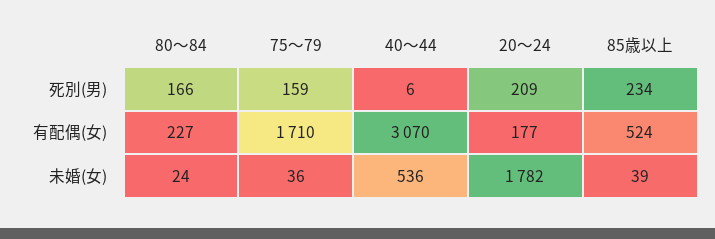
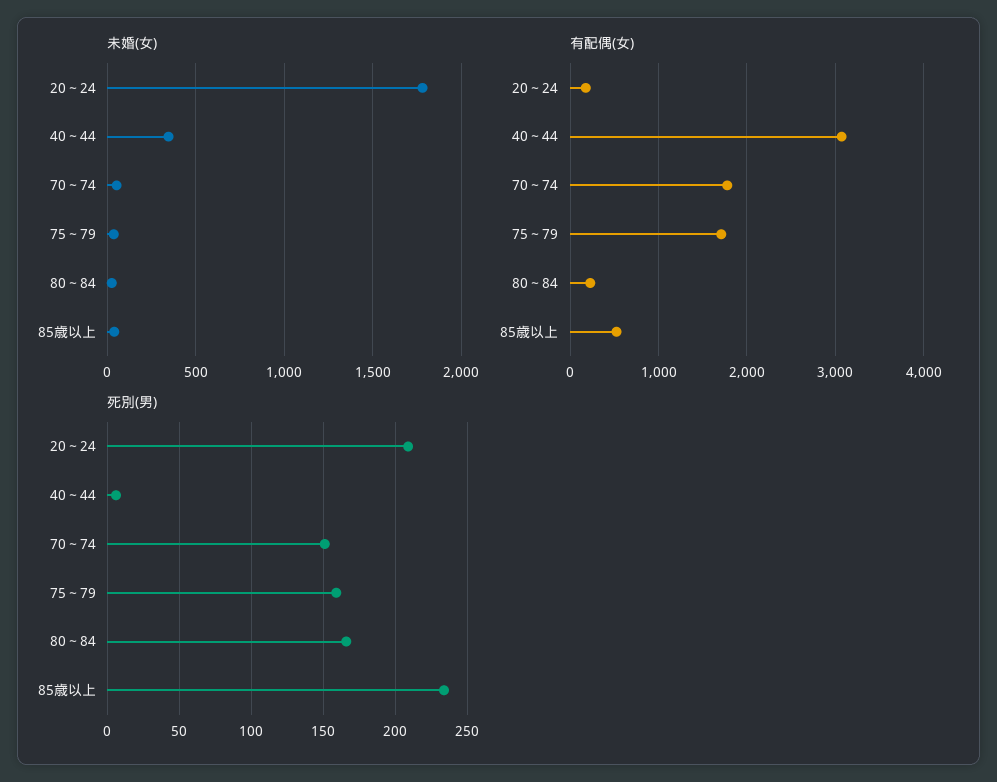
  {
    "死別(男)": {
      "80～84": 166,
      "75～79": 159,
      "40～44": 6,
      "20～24": 209,
-     "85歳以上": 234
+     "85歳以上": 234,
+     "70～74": 150
    },
    "有配偶(女)": {
      "80～84": 227,
      "75～79": 1710,
      "40～44": 3070,
      "20～24": 177,
-     "85歳以上": 524
+     "85歳以上": 524,
+     "70～74": 1800
    },
    "未婚(女)": {
      "80～84": 24,
      "75～79": 36,
-     "40～44": 536,
+     "40～44": 350,
      "20～24": 1782,
-     "85歳以上": 39
+     "85歳以上": 39,
+     "70～74": 50
    }
  }

